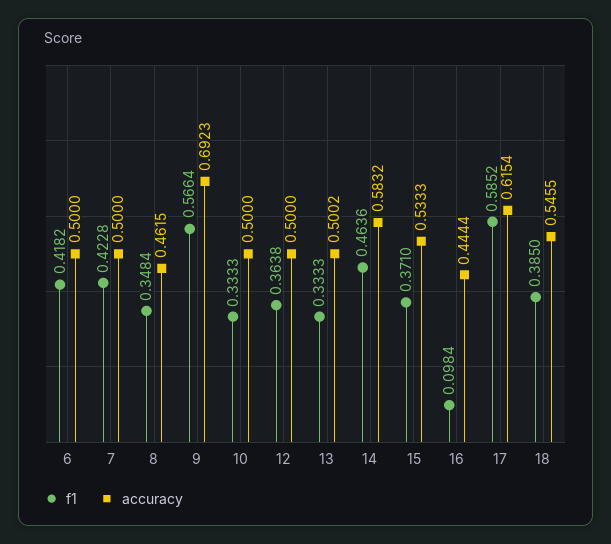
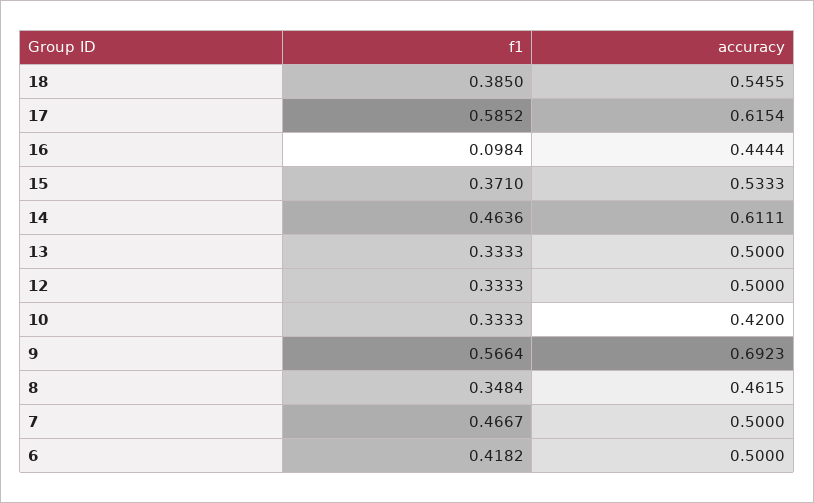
  {
    "f1": {
      "6": 0.4182,
-     "7": 0.4228,
+     "7": 0.4667,
      "8": 0.3484,
      "9": 0.5664,
      "10": 0.3333,
-     "12": 0.3638,
+     "12": 0.3333,
      "13": 0.3333,
      "14": 0.4636,
      "15": 0.371,
      "16": 0.0984,
      "17": 0.5852,
      "18": 0.385
    },
    "accuracy": {
      "6": 0.5,
      "7": 0.5,
      "8": 0.4615,
      "9": 0.6923,
-     "10": 0.5,
+     "10": 0.42,
      "12": 0.5,
-     "13": 0.5002,
+     "13": 0.5,
-     "14": 0.5832,
+     "14": 0.6111,
      "15": 0.5333,
      "16": 0.4444,
      "17": 0.6154,
      "18": 0.5455
    }
  }

